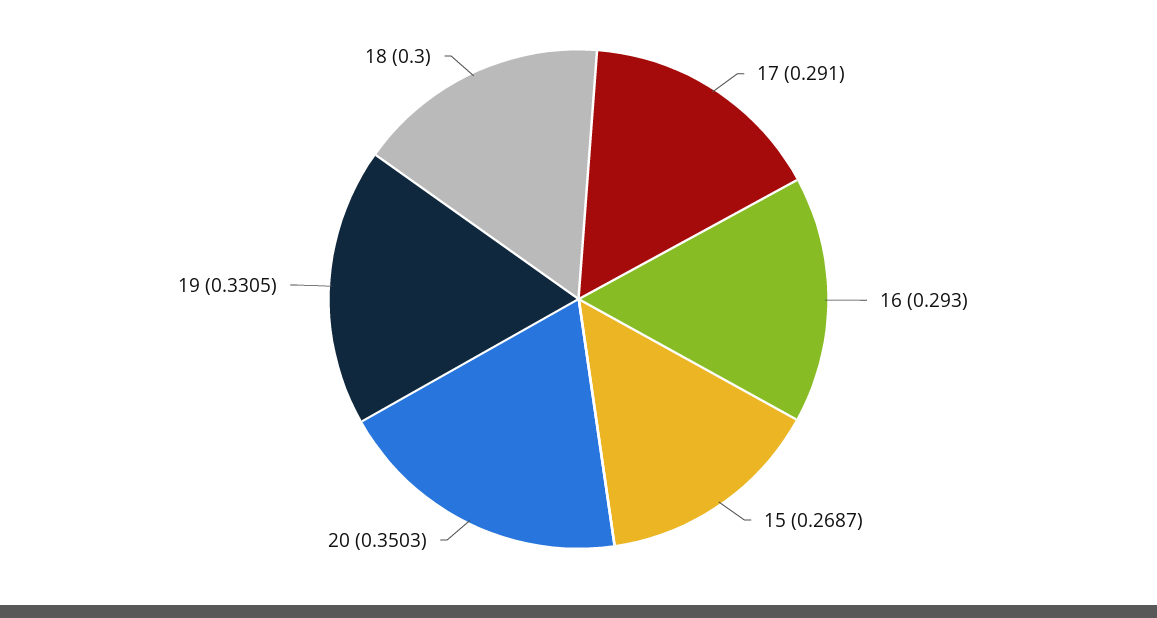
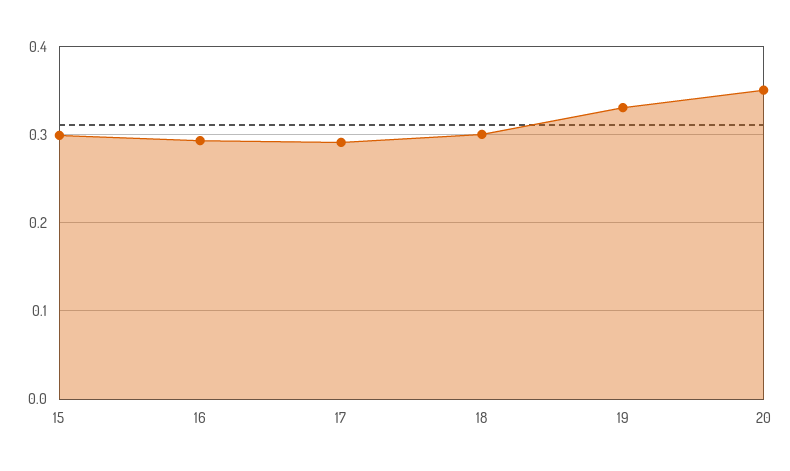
  {
    "17": 0.291,
    "16": 0.293,
-   "15": 0.2687,
+   "15": 0.3,
    "20": 0.3503,
    "19": 0.3305,
    "18": 0.3
  }

